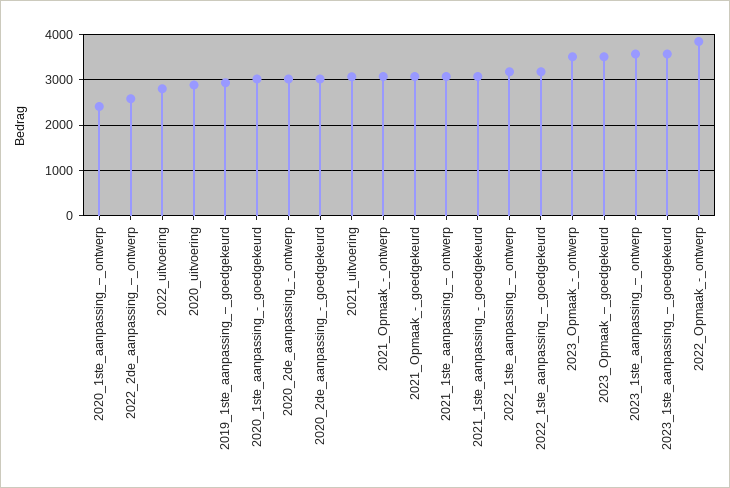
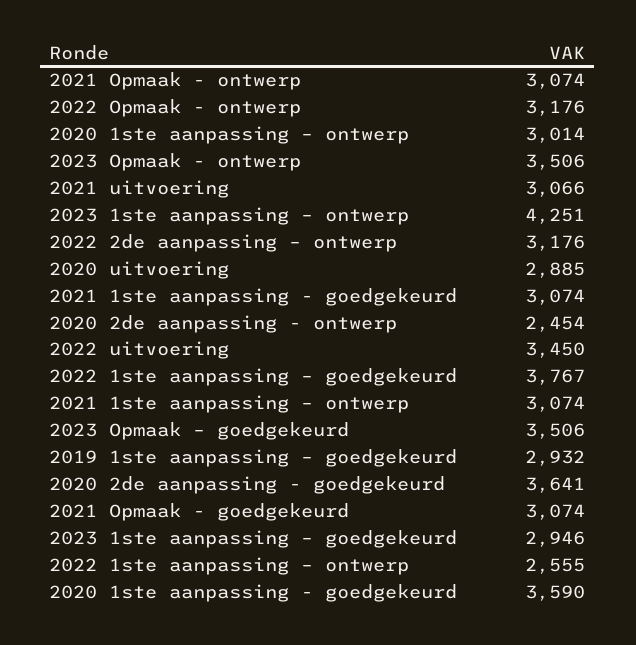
  {
-   "2020_1ste_aanpassing_–_ontwerp": 2400,
+   "2020_1ste_aanpassing_–_ontwerp": 3014,
-   "2022_2de_aanpassing_–_ontwerp": 2600,
+   "2022_2de_aanpassing_–_ontwerp": 3176,
-   "2022_uitvoering": 2800,
+   "2022_uitvoering": 3450,
    "2020_uitvoering": 2885,
    "2019_1ste_aanpassing_–_goedgekeurd": 2932,
-   "2020_1ste_aanpassing_-_goedgekeurd": 3000,
+   "2020_1ste_aanpassing_-_goedgekeurd": 3590,
-   "2020_2de_aanpassing_-_ontwerp": 3000,
+   "2020_2de_aanpassing_-_ontwerp": 2454,
-   "2020_2de_aanpassing_-_goedgekeurd": 3000,
+   "2020_2de_aanpassing_-_goedgekeurd": 3641,
    "2021_uitvoering": 3066,
    "2021_Opmaak_-_ontwerp": 3074,
    "2021_Opmaak_-_goedgekeurd": 3074,
    "2021_1ste_aanpassing_–_ontwerp": 3074,
    "2021_1ste_aanpassing_-_goedgekeurd": 3074,
-   "2022_1ste_aanpassing_–_ontwerp": 3200,
+   "2022_1ste_aanpassing_–_ontwerp": 2555,
-   "2022_1ste_aanpassing_–_goedgekeurd": 3200,
+   "2022_1ste_aanpassing_–_goedgekeurd": 3767,
    "2023_Opmaak_-_ontwerp": 3506,
    "2023_Opmaak_–_goedgekeurd": 3506,
-   "2023_1ste_aanpassing_–_ontwerp": 3600,
+   "2023_1ste_aanpassing_–_ontwerp": 4251,
-   "2023_1ste_aanpassing_–_goedgekeurd": 3600,
+   "2023_1ste_aanpassing_–_goedgekeurd": 2946,
-   "2022_Opmaak_-_ontwerp": 3800
+   "2022_Opmaak_-_ontwerp": 3176
  }

